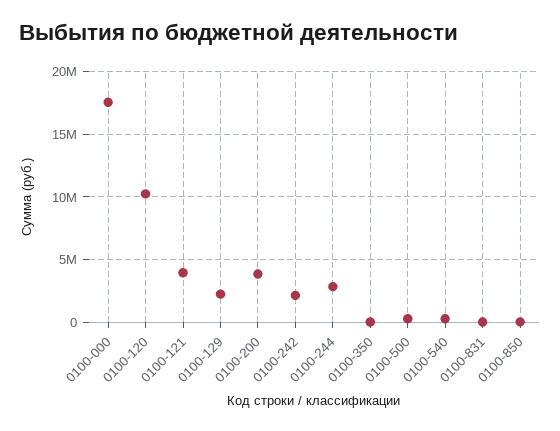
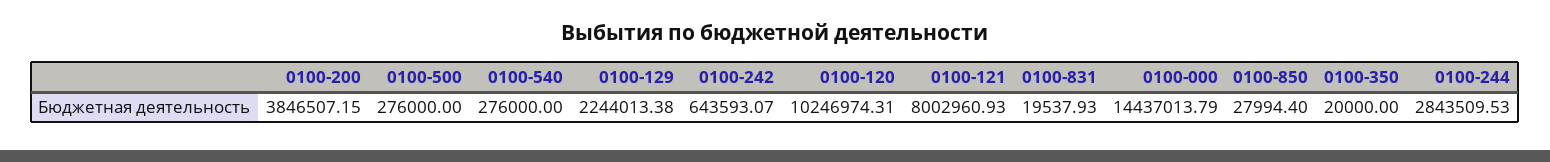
  {
-   "0100-000": 17500000,
+   "0100-000": 14437013.79,
    "0100-120": 10246974.31,
-   "0100-121": 4000000,
+   "0100-121": 8002960.93,
    "0100-129": 2244013.38,
    "0100-200": 3846507.15,
-   "0100-242": 2000000,
+   "0100-242": 643593.07,
    "0100-244": 2843509.53,
    "0100-350": 20000,
    "0100-500": 276000,
    "0100-540": 276000,
    "0100-831": 19537.93,
    "0100-850": 27994.4
  }

